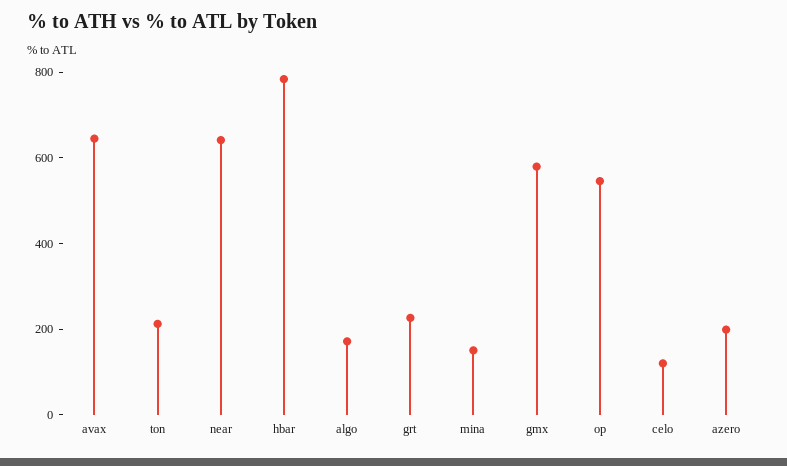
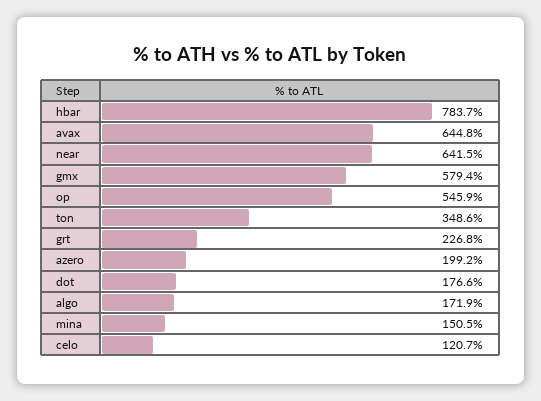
  {
    "avax": 644.8,
-   "ton": 200,
+   "ton": 348.6,
    "near": 641.5,
    "hbar": 783.7,
    "algo": 171.9,
    "grt": 226.8,
    "mina": 150.5,
    "gmx": 579.4,
    "op": 545.9,
    "celo": 120.7,
-   "azero": 199.2
+   "azero": 199.2,
+   "dot": 176.6
  }

